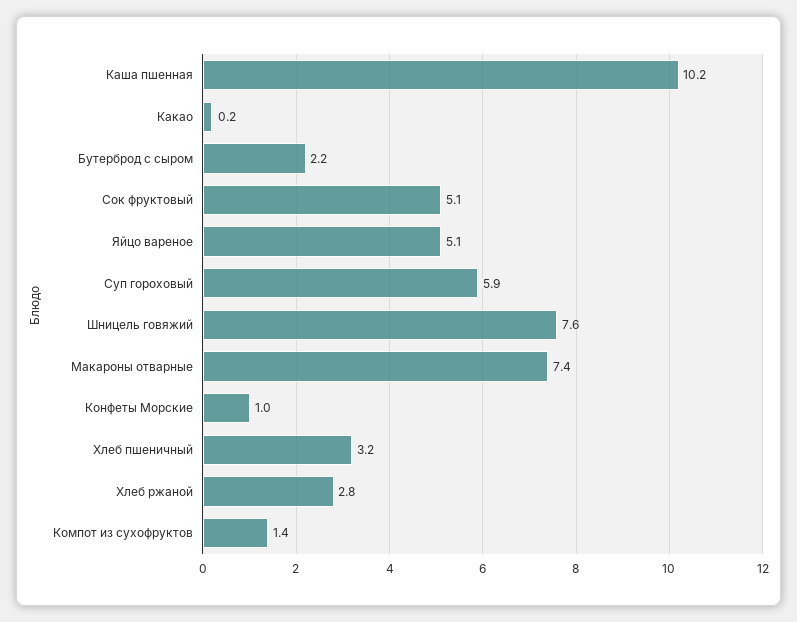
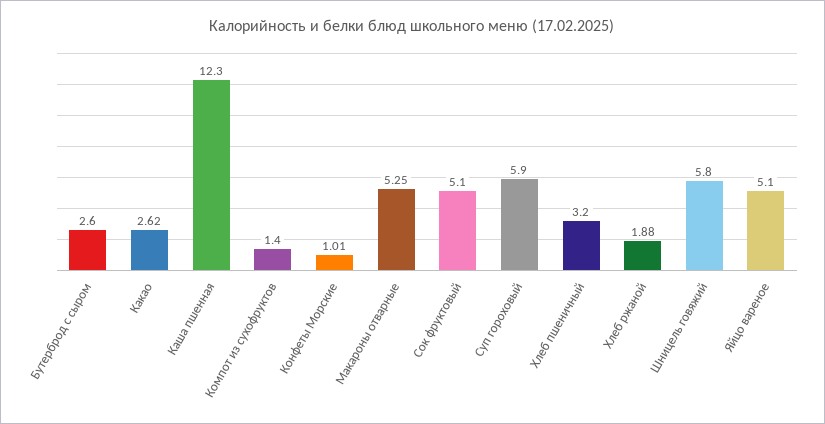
  {
-   "Каша пшенная": 10.2,
+   "Каша пшенная": 12.3,
-   "Какао": 0.2,
+   "Какао": 2.62,
-   "Бутерброд с сыром": 2.2,
+   "Бутерброд с сыром": 2.6,
    "Сок фруктовый": 5.1,
    "Яйцо вареное": 5.1,
    "Суп гороховый": 5.9,
-   "Шницель говяжий": 7.6,
+   "Шницель говяжий": 5.8,
-   "Макароны отварные": 7.4,
+   "Макароны отварные": 5.25,
    "Конфеты Морские": 1.01,
    "Хлеб пшеничный": 3.2,
-   "Хлеб ржаной": 2.8,
+   "Хлеб ржаной": 1.88,
    "Компот из сухофруктов": 1.4
  }

